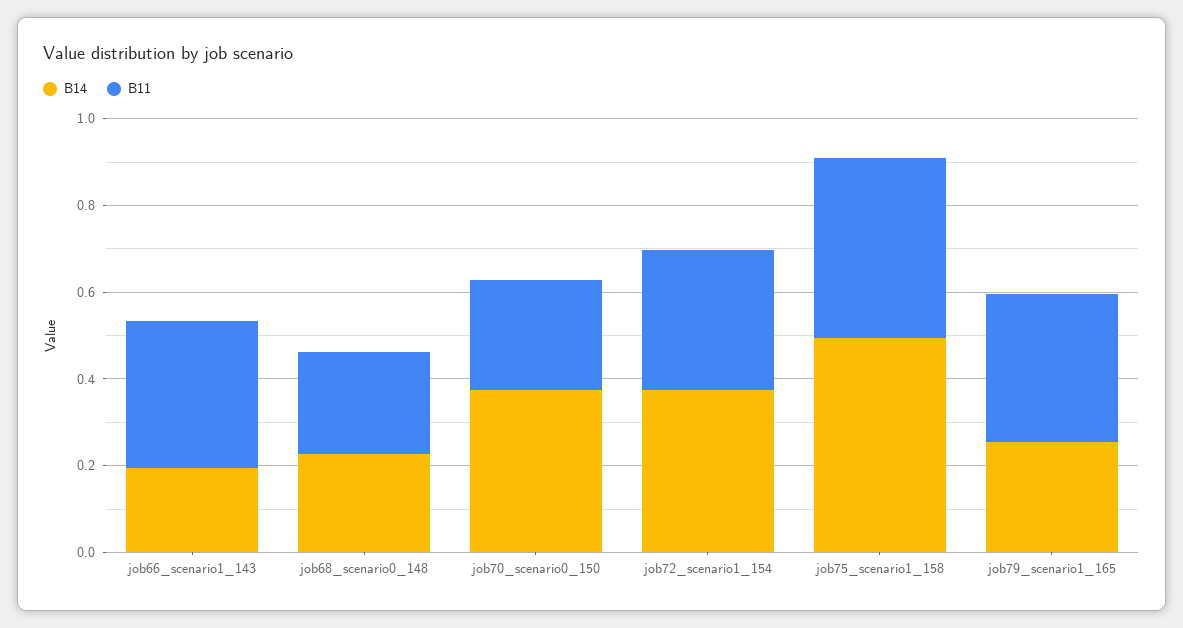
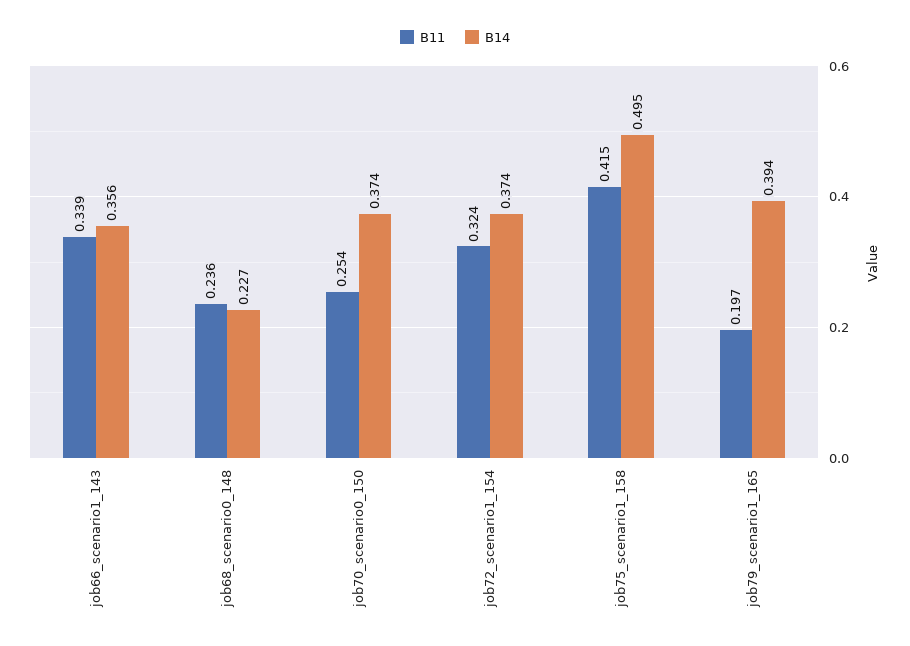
  {
    "B14": {
-     "job66_scenario1_143": 0.2,
+     "job66_scenario1_143": 0.356,
      "job68_scenario0_148": 0.227,
      "job70_scenario0_150": 0.374,
      "job72_scenario1_154": 0.374,
      "job75_scenario1_158": 0.495,
-     "job79_scenario1_165": 0.25
+     "job79_scenario1_165": 0.394
    },
    "B11": {
      "job66_scenario1_143": 0.339,
      "job68_scenario0_148": 0.236,
      "job70_scenario0_150": 0.254,
      "job72_scenario1_154": 0.324,
      "job75_scenario1_158": 0.415,
-     "job79_scenario1_165": 0.35
+     "job79_scenario1_165": 0.197
    }
  }

